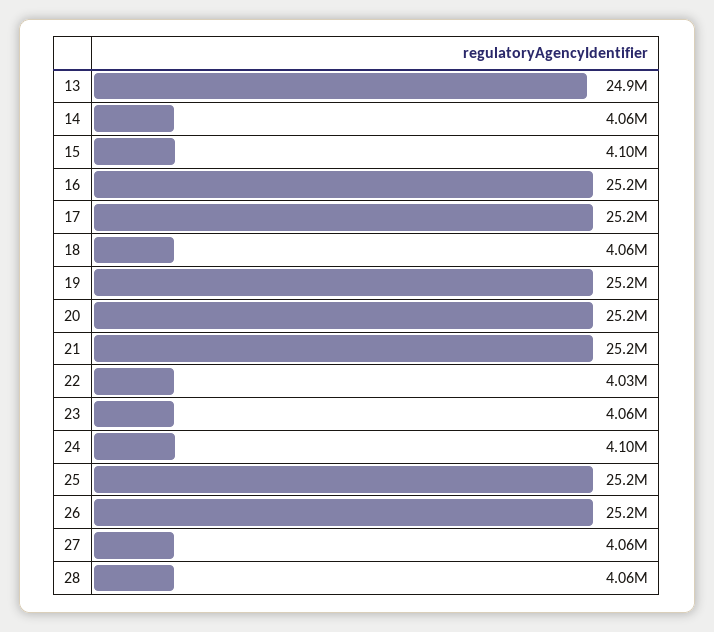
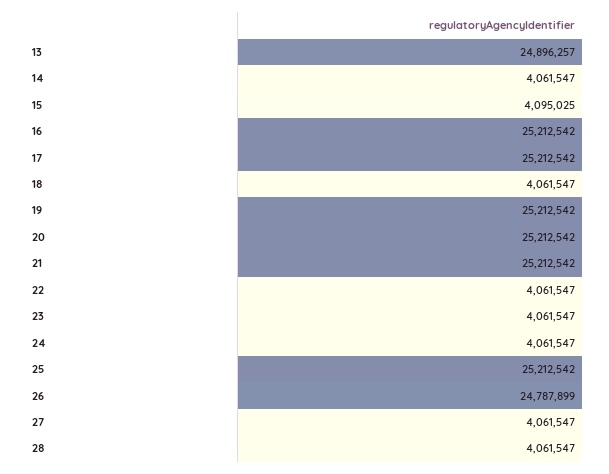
  {
    "13": 24896257,
    "14": 4061547,
    "15": 4095025,
    "16": 25212542,
    "17": 25212542,
    "18": 4061547,
    "19": 25212542,
    "20": 25212542,
    "21": 25212542,
-   "22": 4030000,
+   "22": 4061547,
    "23": 4061547,
-   "24": 4100000,
+   "24": 4061547,
    "25": 25212542,
-   "26": 25200000,
+   "26": 24787899,
    "27": 4061547,
    "28": 4061547
  }

